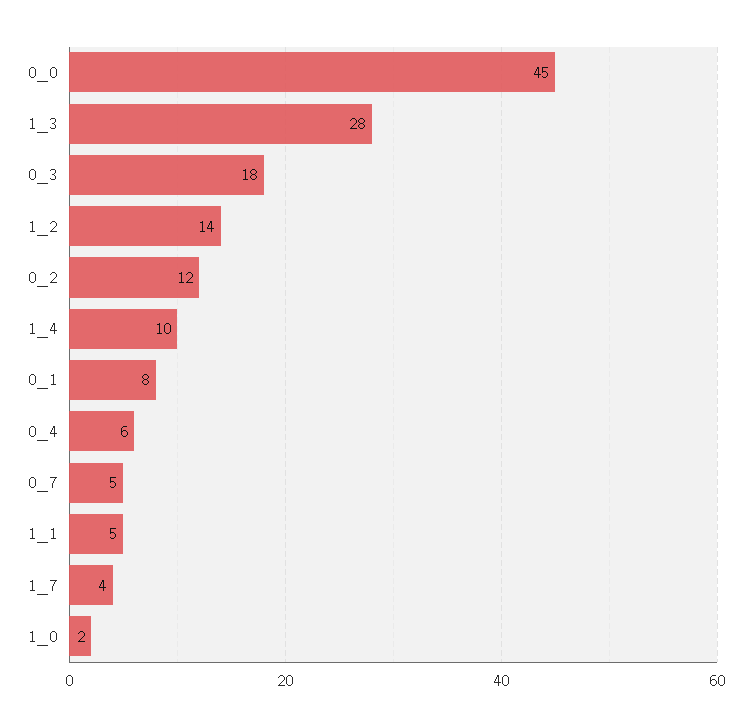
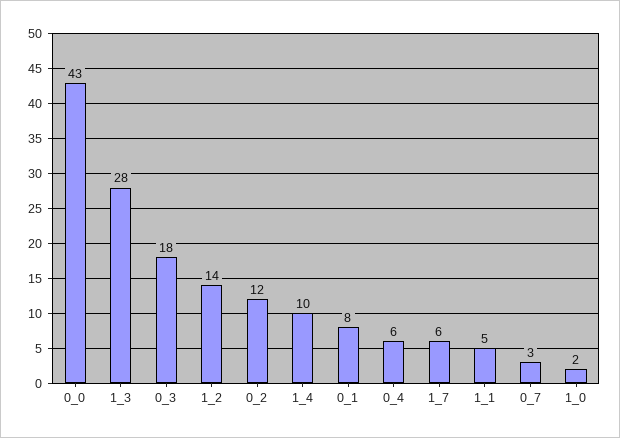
  {
-   "0_0": 45,
+   "0_0": 43,
    "1_3": 28,
    "0_3": 18,
    "1_2": 14,
    "0_2": 12,
    "1_4": 10,
    "0_1": 8,
    "0_4": 6,
-   "0_7": 5,
+   "0_7": 3,
    "1_1": 5,
-   "1_7": 4,
+   "1_7": 6,
    "1_0": 2
  }

